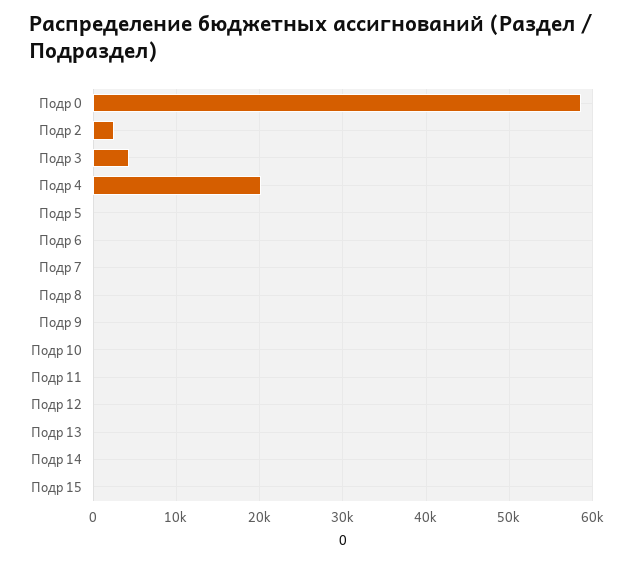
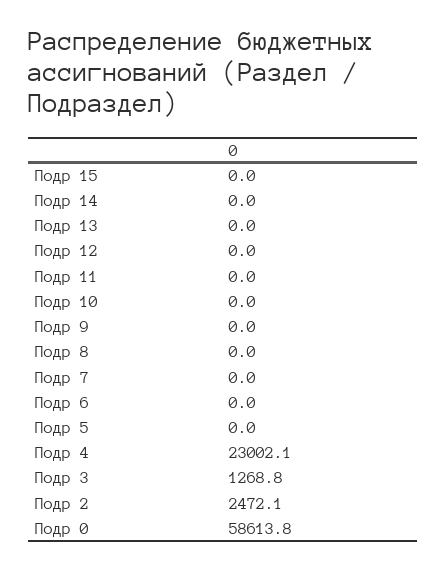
  {
    "Подр 0": 58613.8,
    "Подр 2": 2472.1,
-   "Подр 3": 4000,
+   "Подр 3": 1268.8,
-   "Подр 4": 20000,
+   "Подр 4": 23002.1,
    "Подр 5": 0,
    "Подр 6": 0,
    "Подр 7": 0,
    "Подр 8": 0,
    "Подр 9": 0,
    "Подр 10": 0,
    "Подр 11": 0,
    "Подр 12": 0,
    "Подр 13": 0,
    "Подр 14": 0,
    "Подр 15": 0
  }

